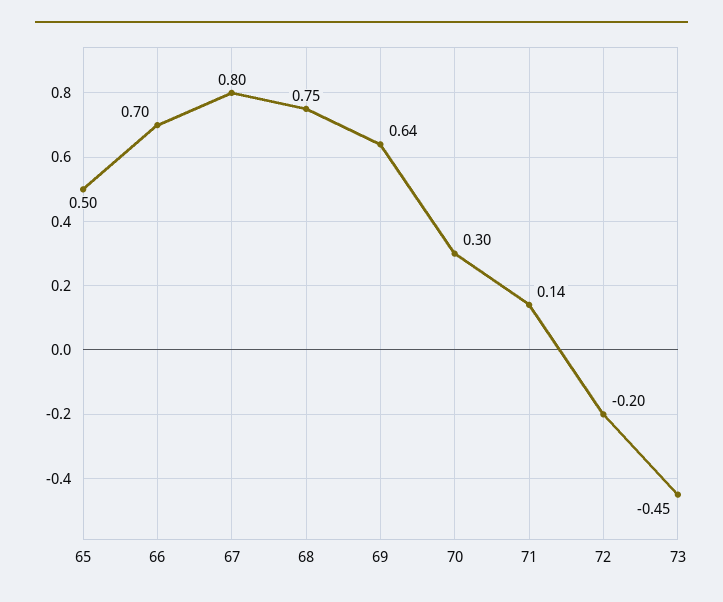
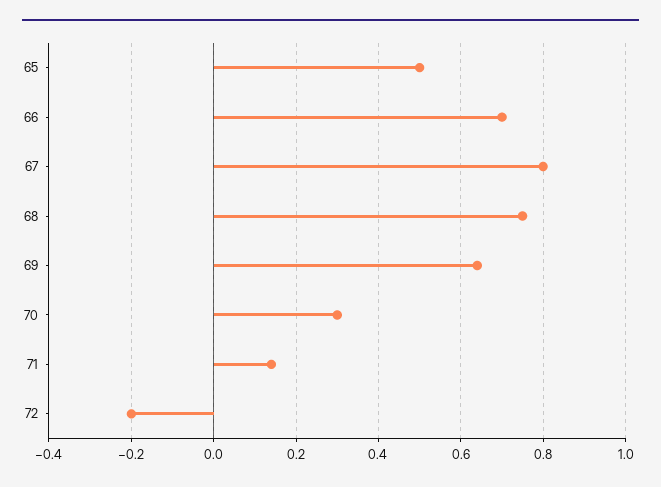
  {
    "65": 0.5,
    "66": 0.7,
    "67": 0.8,
    "68": 0.75,
    "69": 0.64,
    "70": 0.3,
    "71": 0.14,
-   "72": -0.2,
+   "72": -0.2
-   "73": -0.45
  }

